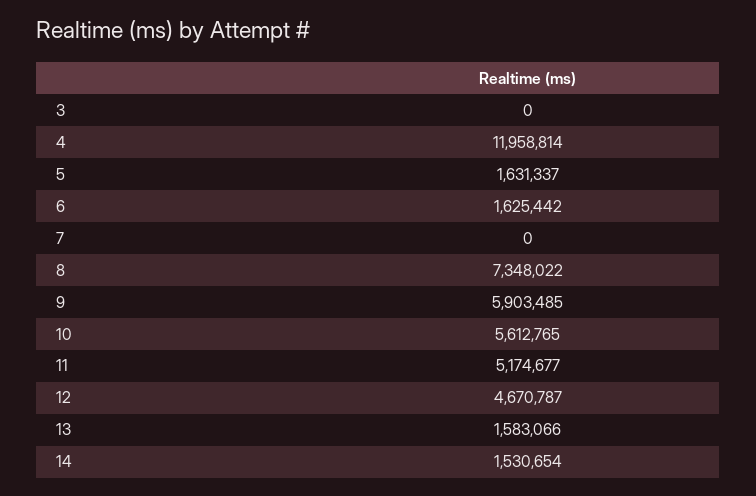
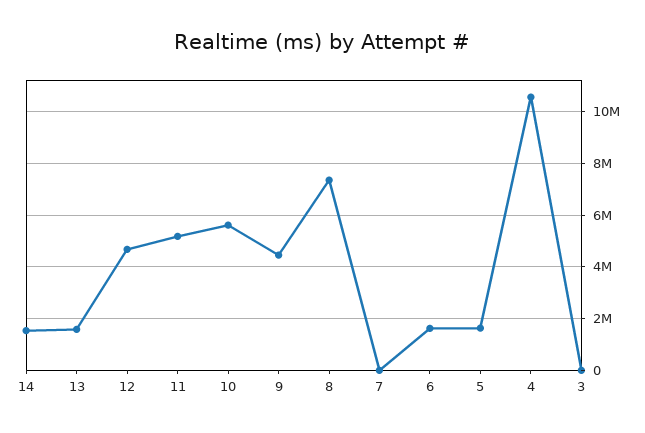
  {
    "3": 0,
-   "4": 11958814,
+   "4": 10500000,
    "5": 1631337,
    "6": 1625442,
    "7": 0,
    "8": 7348022,
-   "9": 5903485,
+   "9": 4500000,
    "10": 5612765,
    "11": 5174677,
    "12": 4670787,
    "13": 1583066,
    "14": 1530654
  }

